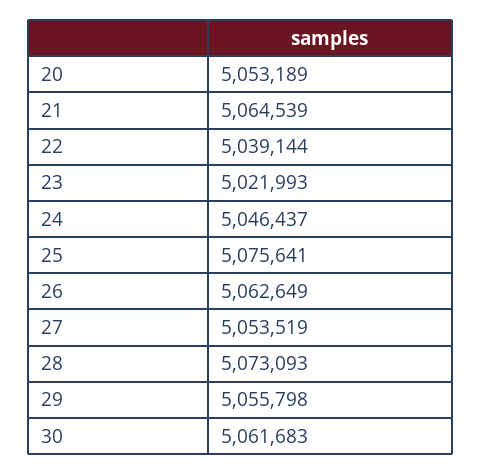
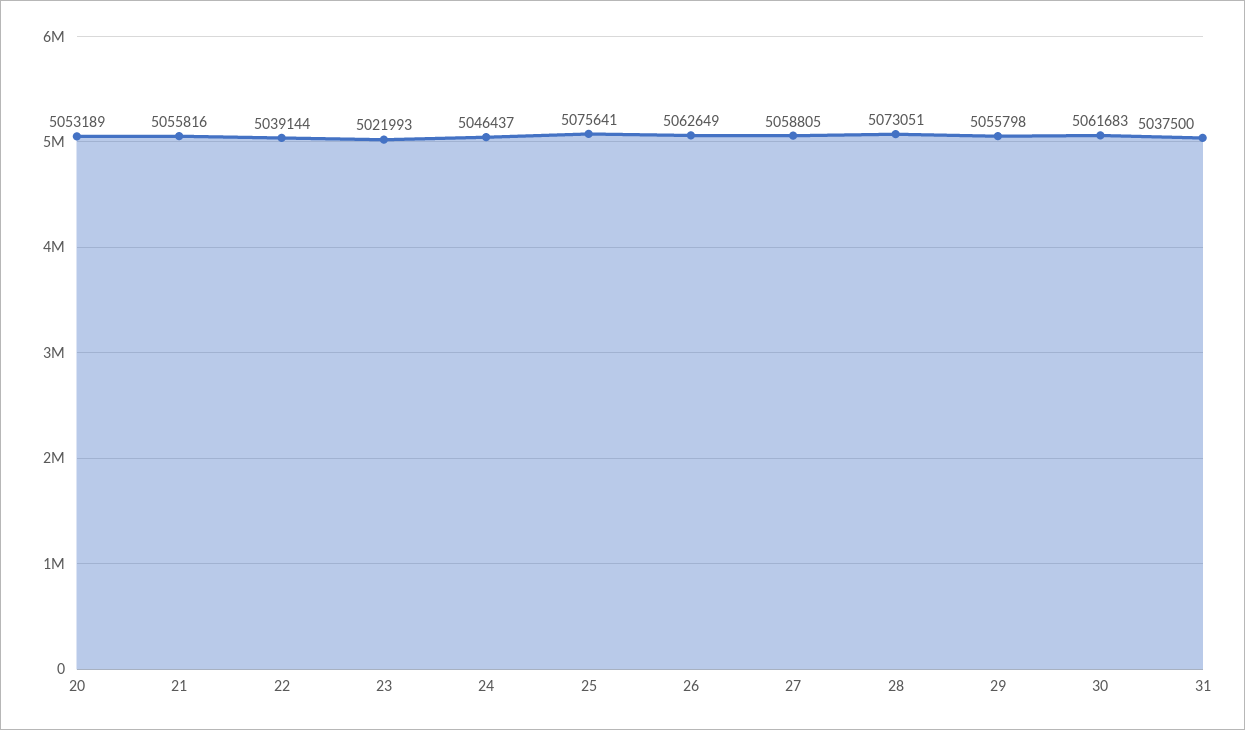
  {
    "20": 5053189,
-   "21": 5064539,
+   "21": 5055816,
    "22": 5039144,
    "23": 5021993,
    "24": 5046437,
    "25": 5075641,
    "26": 5062649,
-   "27": 5053519,
+   "27": 5058805,
-   "28": 5073093,
+   "28": 5073051,
    "29": 5055798,
-   "30": 5061683
+   "30": 5061683,
+   "31": 5037500
  }

